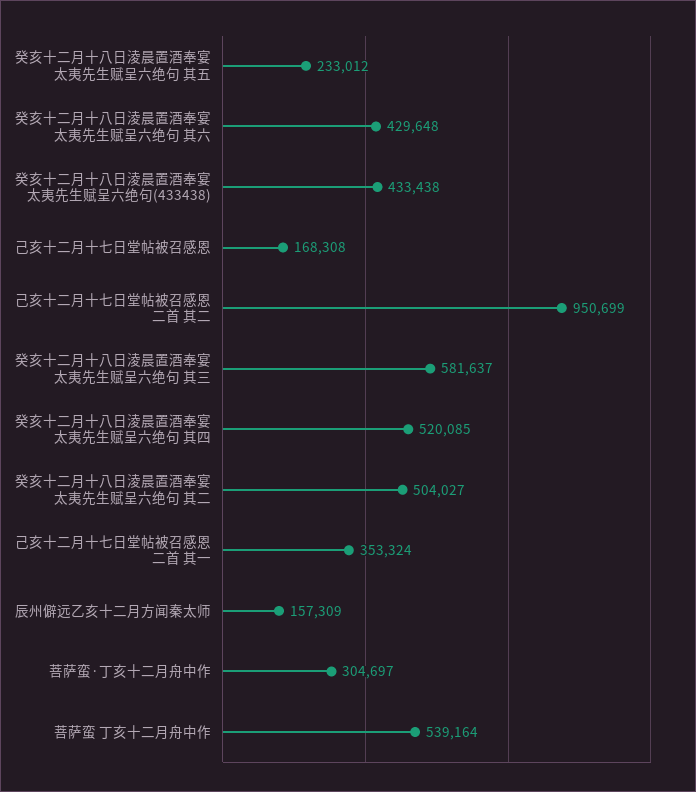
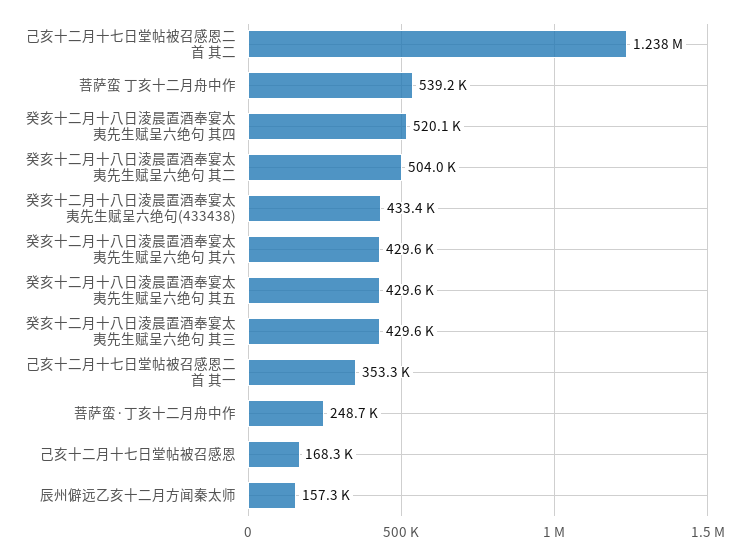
  {
-   "癸亥十二月十八日淩晨置酒奉宴太夷先生赋呈六绝句 其五": 233012,
+   "癸亥十二月十八日淩晨置酒奉宴太夷先生赋呈六绝句 其五": 429600,
    "癸亥十二月十八日淩晨置酒奉宴太夷先生赋呈六绝句 其六": 429648,
    "癸亥十二月十八日淩晨置酒奉宴太夷先生赋呈六绝句(433438)": 433438,
    "己亥十二月十七日堂帖被召感恩": 168308,
-   "己亥十二月十七日堂帖被召感恩二首 其二": 950699,
+   "己亥十二月十七日堂帖被召感恩二首 其二": 1238000,
-   "癸亥十二月十八日淩晨置酒奉宴太夷先生赋呈六绝句 其三": 581637,
+   "癸亥十二月十八日淩晨置酒奉宴太夷先生赋呈六绝句 其三": 429600,
    "癸亥十二月十八日淩晨置酒奉宴太夷先生赋呈六绝句 其四": 520085,
    "癸亥十二月十八日淩晨置酒奉宴太夷先生赋呈六绝句 其二": 504027,
    "己亥十二月十七日堂帖被召感恩二首 其一": 353324,
    "辰州僻远乙亥十二月方闻秦太师": 157309,
-   "菩萨蛮·丁亥十二月舟中作": 304697,
+   "菩萨蛮·丁亥十二月舟中作": 248700,
    "菩萨蛮 丁亥十二月舟中作": 539164
  }

